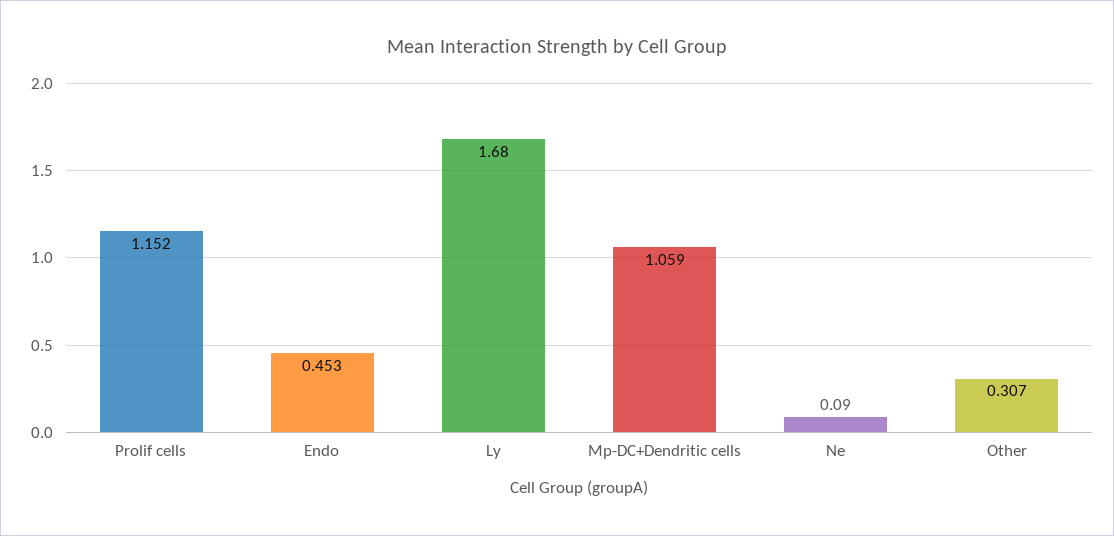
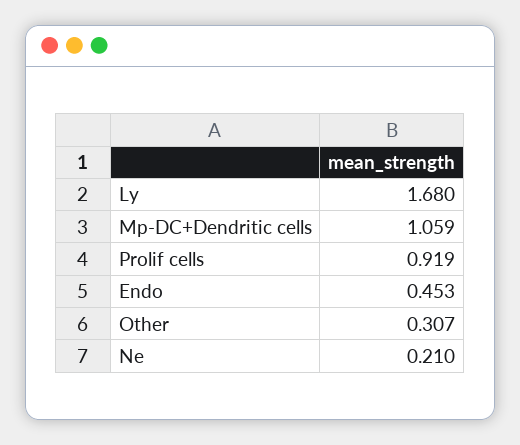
  {
-   "Prolif cells": 1.152,
+   "Prolif cells": 0.919,
    "Endo": 0.453,
    "Ly": 1.68,
    "Mp-DC+Dendritic cells": 1.059,
-   "Ne": 0.09,
+   "Ne": 0.21,
    "Other": 0.307
  }

